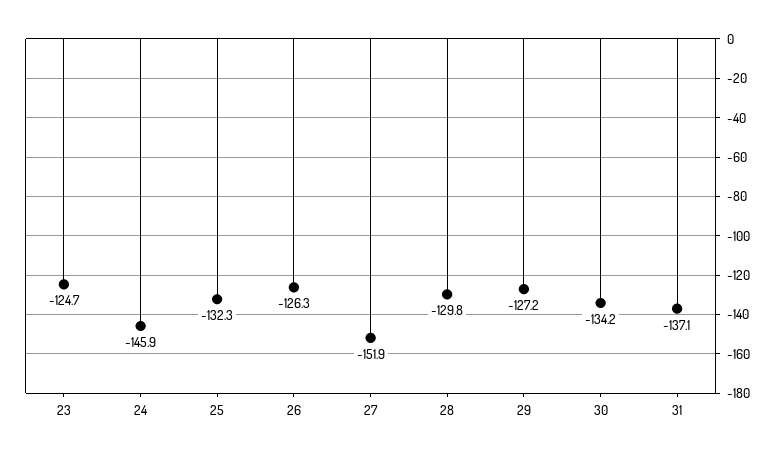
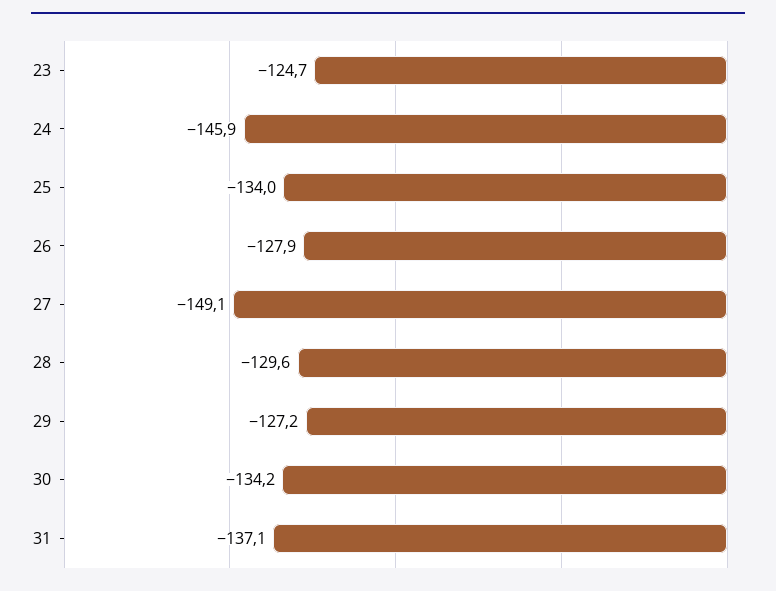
  {
    "23": -124.7,
    "24": -145.9,
-   "25": -132.3,
+   "25": -134,
-   "26": -126.3,
+   "26": -127.9,
-   "27": -151.9,
+   "27": -149.1,
-   "28": -129.8,
+   "28": -129.6,
    "29": -127.2,
    "30": -134.2,
    "31": -137.1
  }

